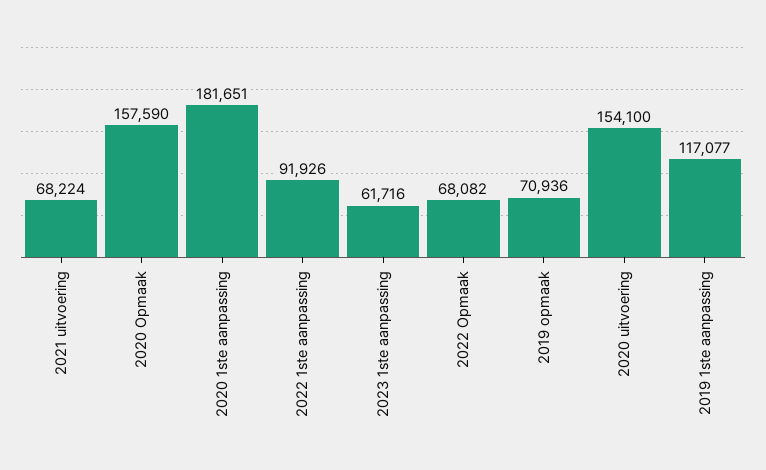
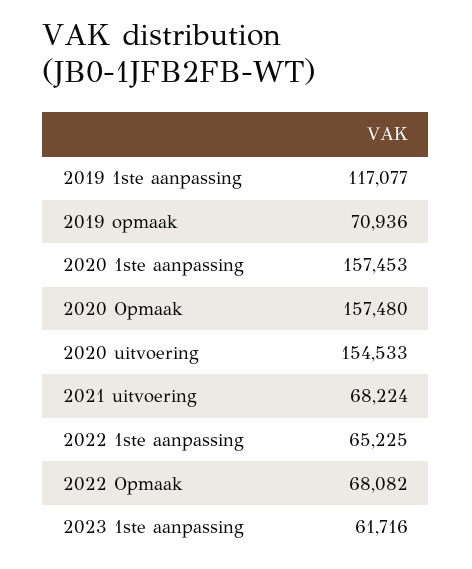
  {
    "2021 uitvoering": 68224,
-   "2020 Opmaak": 157590,
+   "2020 Opmaak": 157480,
-   "2020 1ste aanpassing": 181651,
+   "2020 1ste aanpassing": 157453,
-   "2022 1ste aanpassing": 91926,
+   "2022 1ste aanpassing": 65225,
    "2023 1ste aanpassing": 61716,
    "2022 Opmaak": 68082,
    "2019 opmaak": 70936,
-   "2020 uitvoering": 154100,
+   "2020 uitvoering": 154533,
    "2019 1ste aanpassing": 117077
  }

